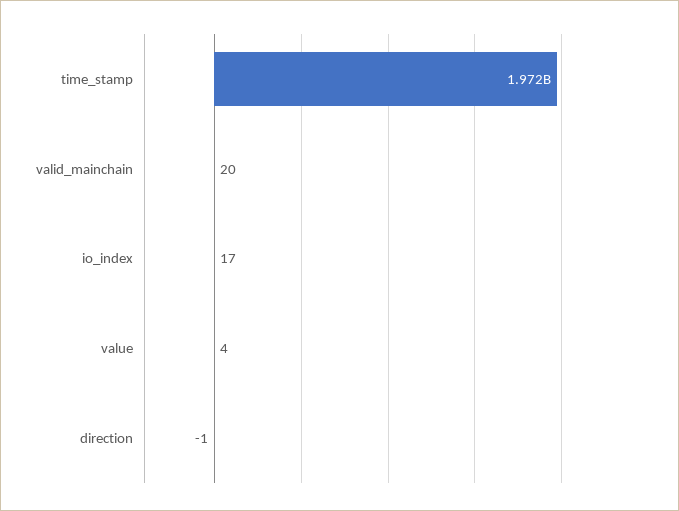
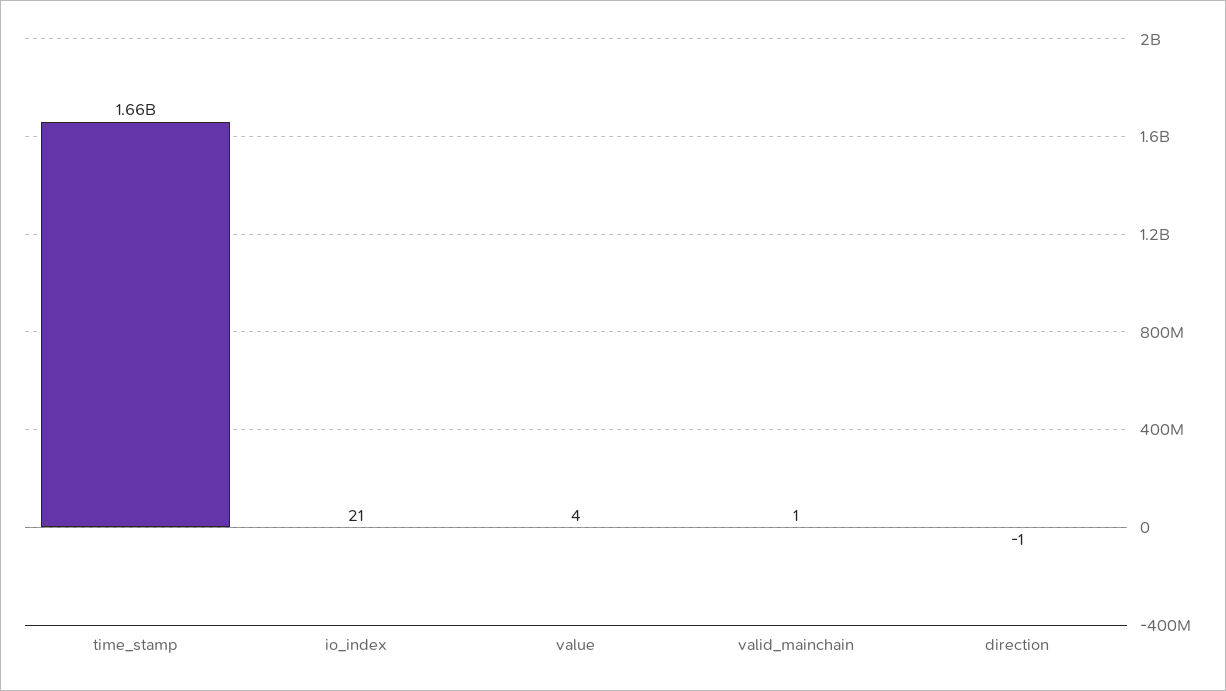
  {
-   "time_stamp": 1972000000,
+   "time_stamp": 1660000000,
-   "valid_mainchain": 20,
+   "valid_mainchain": 1,
-   "io_index": 17,
+   "io_index": 21,
    "value": 4,
    "direction": -1
  }

